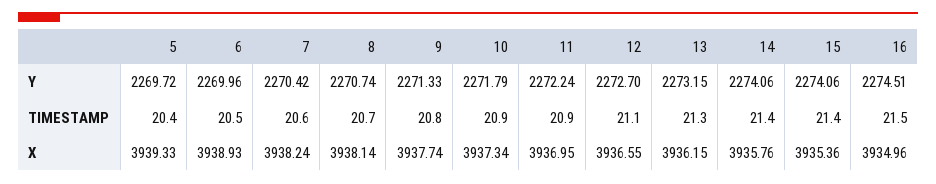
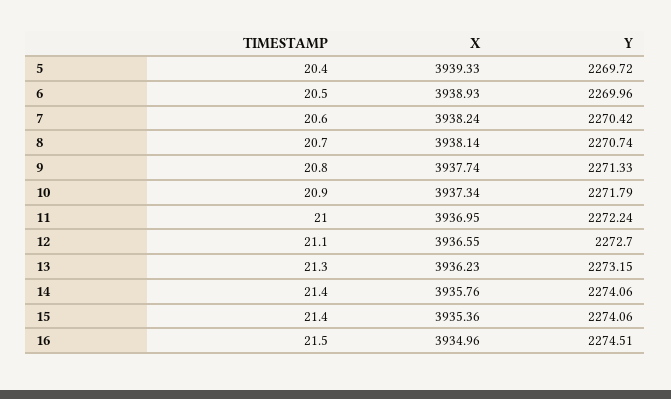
  {
    "5": {
      "Y": 2269.72,
      "TIMESTAMP": 20.4,
      "X": 3939.33
    },
    "6": {
      "Y": 2269.96,
      "TIMESTAMP": 20.5,
      "X": 3938.93
    },
    "7": {
      "Y": 2270.42,
      "TIMESTAMP": 20.6,
      "X": 3938.24
    },
    "8": {
      "Y": 2270.74,
      "TIMESTAMP": 20.7,
      "X": 3938.14
    },
    "9": {
      "Y": 2271.33,
      "TIMESTAMP": 20.8,
      "X": 3937.74
    },
    "10": {
      "Y": 2271.79,
      "TIMESTAMP": 20.9,
      "X": 3937.34
    },
    "11": {
      "Y": 2272.24,
-     "TIMESTAMP": 20.9,
+     "TIMESTAMP": 21,
      "X": 3936.95
    },
    "12": {
      "Y": 2272.7,
      "TIMESTAMP": 21.1,
      "X": 3936.55
    },
    "13": {
      "Y": 2273.15,
      "TIMESTAMP": 21.3,
-     "X": 3936.15
+     "X": 3936.23
    },
    "14": {
      "Y": 2274.06,
      "TIMESTAMP": 21.4,
      "X": 3935.76
    },
    "15": {
      "Y": 2274.06,
      "TIMESTAMP": 21.4,
      "X": 3935.36
    },
    "16": {
      "Y": 2274.51,
      "TIMESTAMP": 21.5,
      "X": 3934.96
    }
  }

